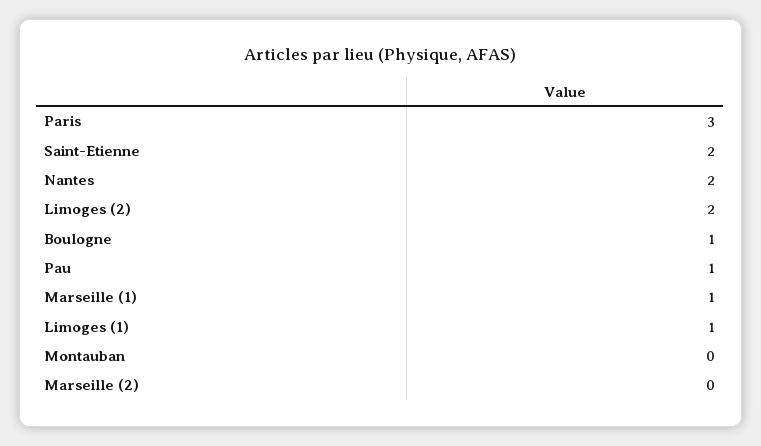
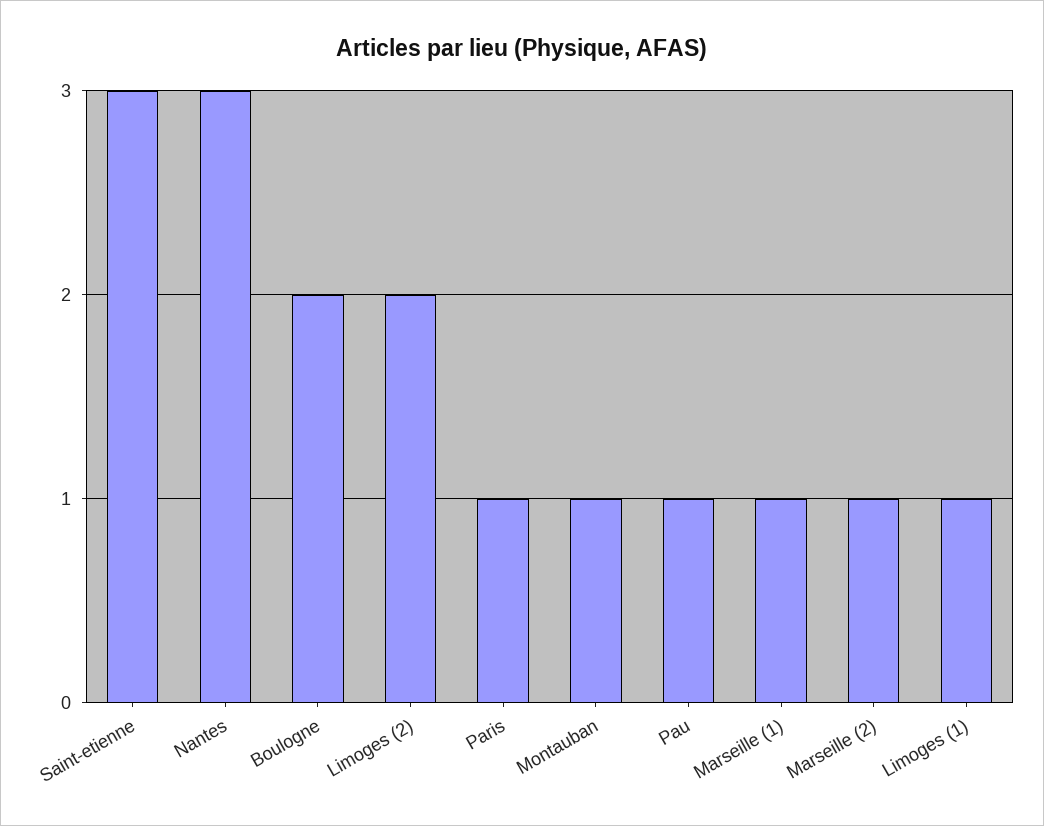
  {
-   "Paris": 3,
+   "Paris": 1,
-   "Saint-Etienne": 2,
+   "Saint-Etienne": 3,
-   "Nantes": 2,
+   "Nantes": 3,
    "Limoges (2)": 2,
-   "Boulogne": 1,
+   "Boulogne": 2,
    "Pau": 1,
    "Marseille (1)": 1,
    "Limoges (1)": 1,
-   "Montauban": 0,
+   "Montauban": 1,
-   "Marseille (2)": 0
+   "Marseille (2)": 1
  }

